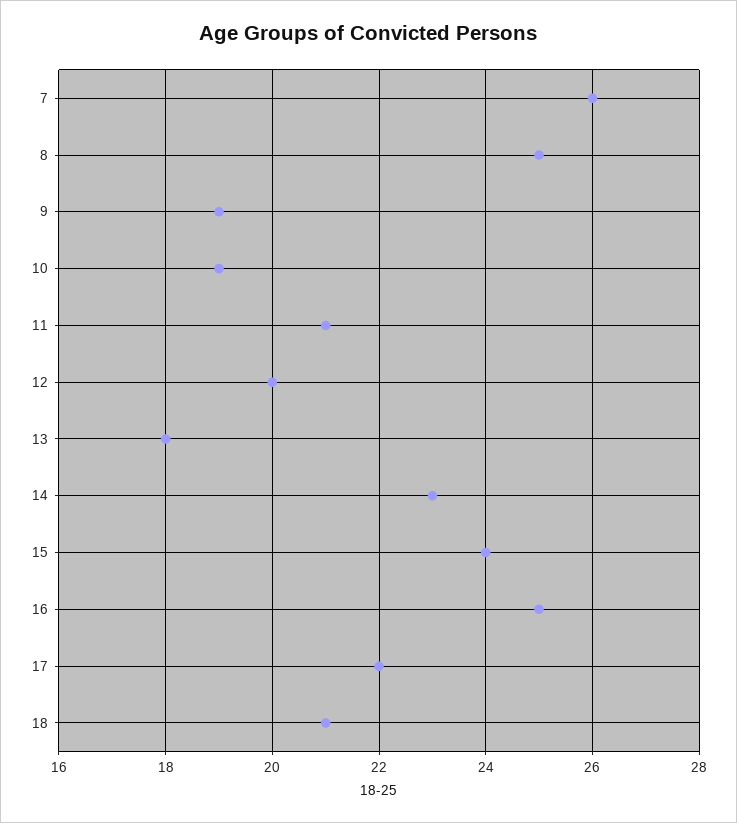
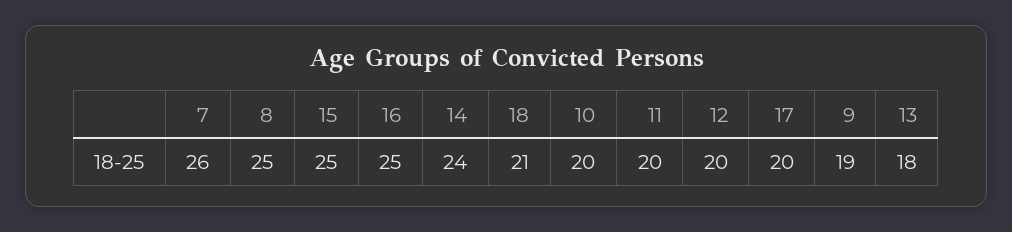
  {
    "7": 26,
    "8": 25,
    "9": 19,
-   "10": 19,
+   "10": 20,
-   "11": 21,
+   "11": 20,
    "12": 20,
    "13": 18,
-   "14": 23,
+   "14": 24,
-   "15": 24,
+   "15": 25,
    "16": 25,
-   "17": 22,
+   "17": 20,
    "18": 21
  }

